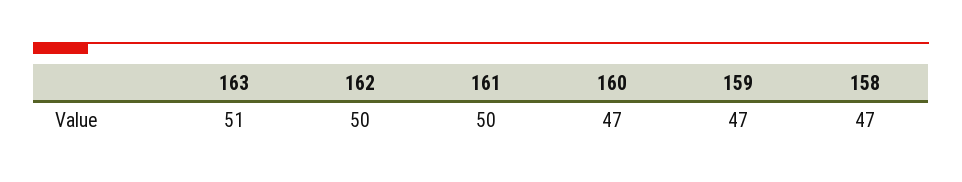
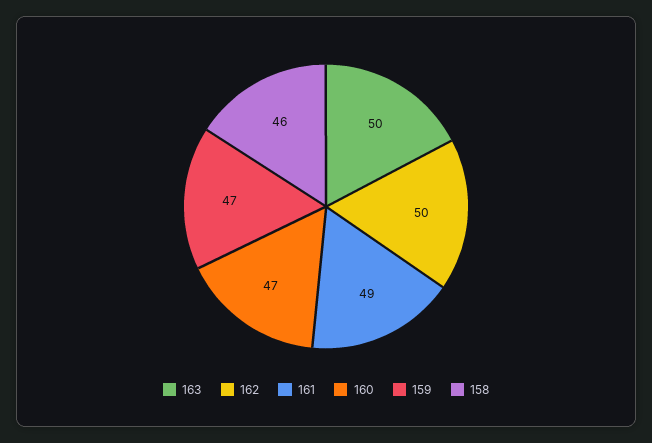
  {
-   "163": 51,
+   "163": 50,
    "162": 50,
-   "161": 50,
+   "161": 49,
    "160": 47,
    "159": 47,
-   "158": 47
+   "158": 46
  }

